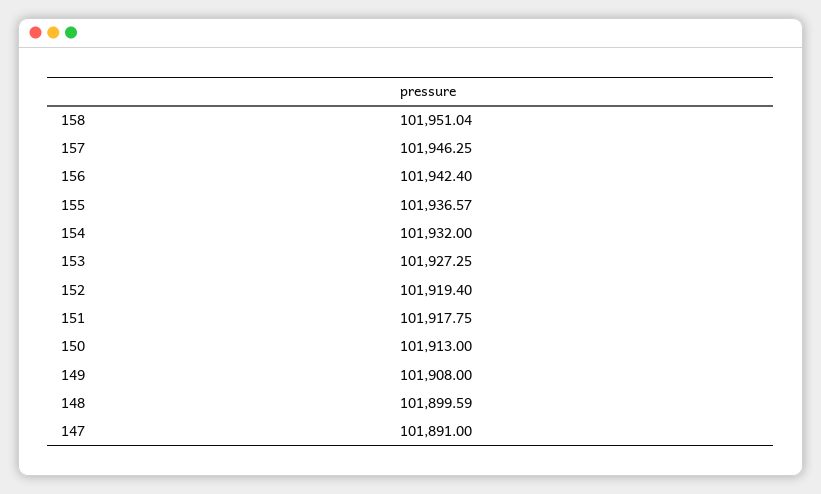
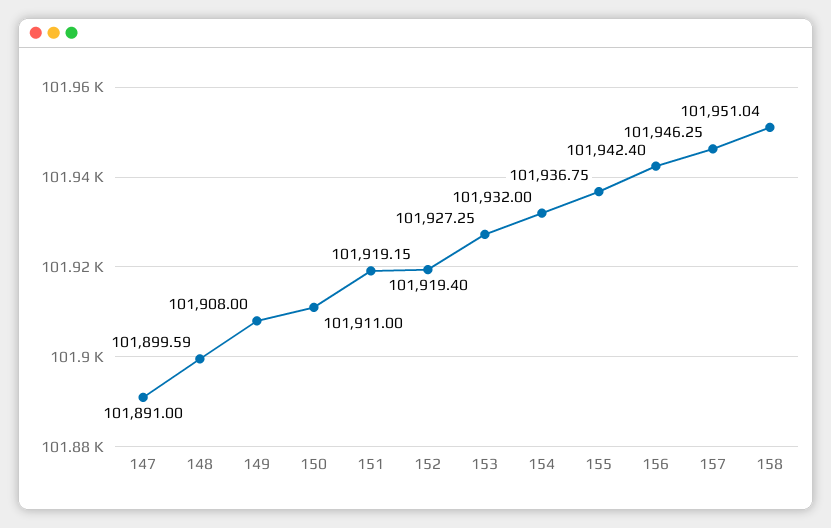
  {
    "158": 101951.04,
    "157": 101946.25,
    "156": 101942.4,
-   "155": 101936.57,
+   "155": 101936.75,
    "154": 101932,
    "153": 101927.25,
    "152": 101919.4,
-   "151": 101917.75,
+   "151": 101919.15,
-   "150": 101913,
+   "150": 101911,
    "149": 101908,
    "148": 101899.59,
    "147": 101891
  }

